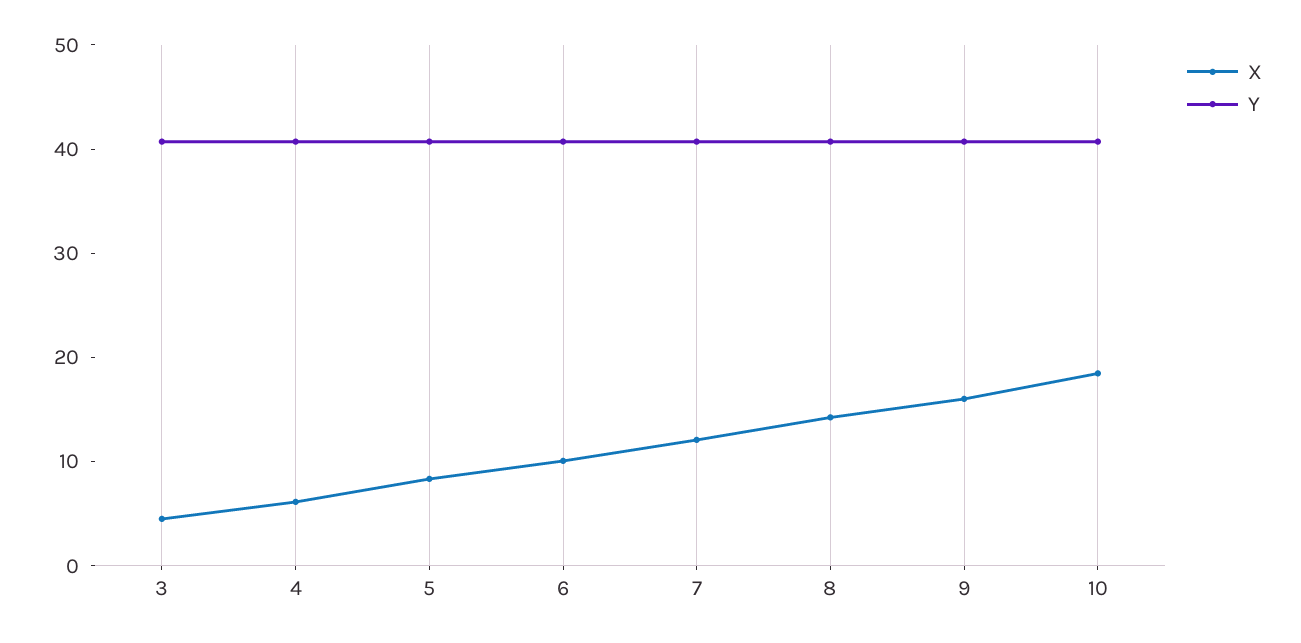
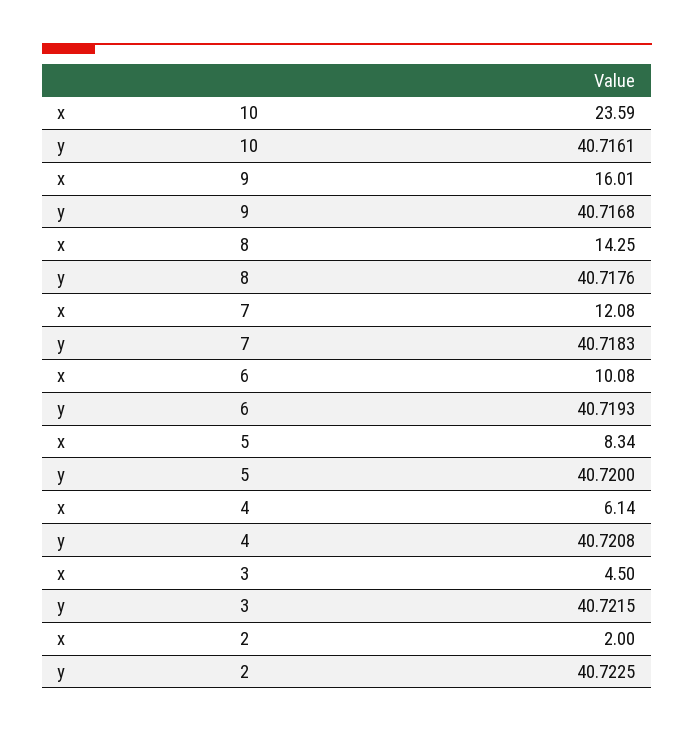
  {
    "X": {
      "3": 4.5,
      "4": 6.14,
      "5": 8.34,
      "6": 10.08,
      "7": 12.08,
      "8": 14.25,
      "9": 16.01,
-     "10": 18
+     "10": 23.59,
+     "2": 2
    },
    "Y": {
      "3": 40.7215,
      "4": 40.7208,
      "5": 40.72,
      "6": 40.7193,
      "7": 40.7183,
      "8": 40.7176,
      "9": 40.7168,
-     "10": 40.7161
+     "10": 40.7161,
+     "2": 40.7225
    }
  }

